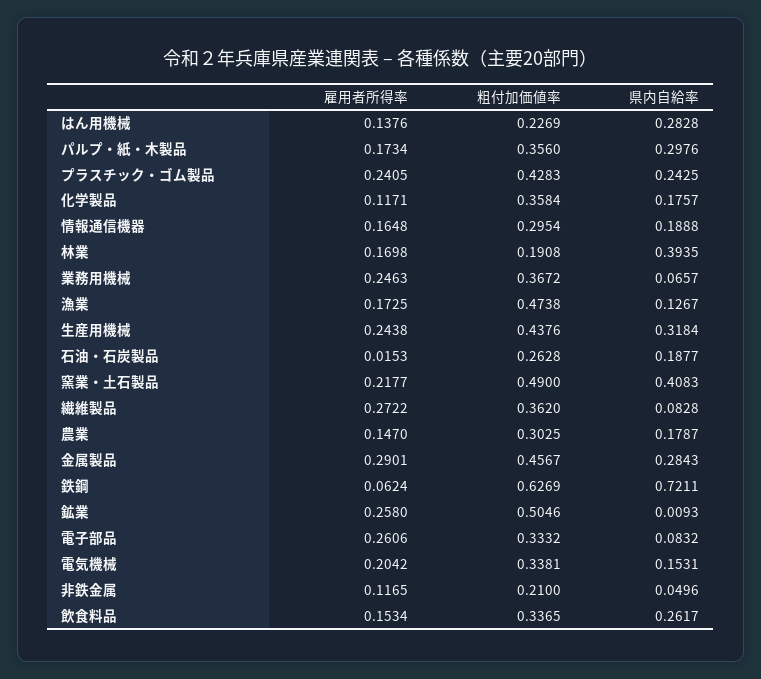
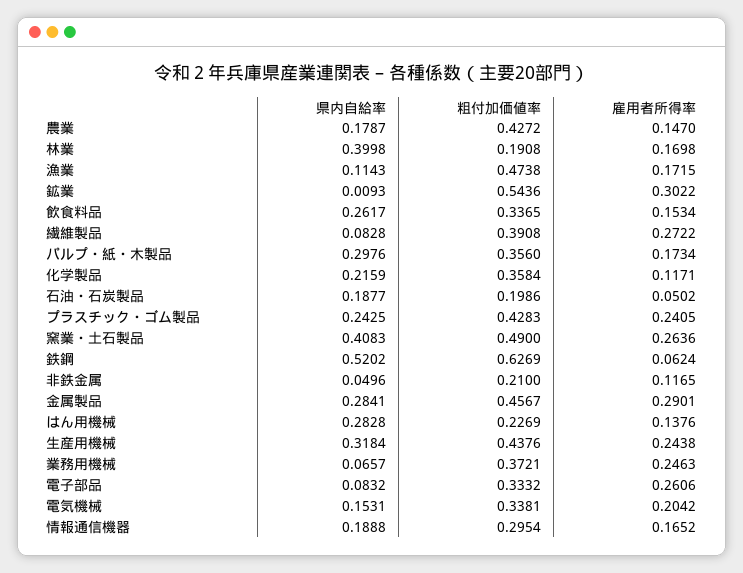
  {
    "雇用者所得率": {
      "はん用機械": 0.1376,
      "パルプ・紙・木製品": 0.1734,
      "プラスチック・ゴム製品": 0.2405,
      "化学製品": 0.1171,
-     "情報通信機器": 0.1648,
+     "情報通信機器": 0.1652,
      "林業": 0.1698,
      "業務用機械": 0.2463,
-     "漁業": 0.1725,
+     "漁業": 0.1715,
      "生産用機械": 0.2438,
-     "石油・石炭製品": 0.0153,
+     "石油・石炭製品": 0.0502,
-     "窯業・土石製品": 0.2177,
+     "窯業・土石製品": 0.2636,
      "繊維製品": 0.2722,
      "農業": 0.147,
      "金属製品": 0.2901,
      "鉄鋼": 0.0624,
-     "鉱業": 0.258,
+     "鉱業": 0.3022,
      "電子部品": 0.2606,
      "電気機械": 0.2042,
      "非鉄金属": 0.1165,
      "飲食料品": 0.1534
    },
    "粗付加価値率": {
      "はん用機械": 0.2269,
      "パルプ・紙・木製品": 0.356,
      "プラスチック・ゴム製品": 0.4283,
      "化学製品": 0.3584,
      "情報通信機器": 0.2954,
      "林業": 0.1908,
-     "業務用機械": 0.3672,
+     "業務用機械": 0.3721,
      "漁業": 0.4738,
      "生産用機械": 0.4376,
-     "石油・石炭製品": 0.2628,
+     "石油・石炭製品": 0.1986,
      "窯業・土石製品": 0.49,
-     "繊維製品": 0.362,
+     "繊維製品": 0.3908,
-     "農業": 0.3025,
+     "農業": 0.4272,
      "金属製品": 0.4567,
      "鉄鋼": 0.6269,
-     "鉱業": 0.5046,
+     "鉱業": 0.5436,
      "電子部品": 0.3332,
      "電気機械": 0.3381,
      "非鉄金属": 0.21,
      "飲食料品": 0.3365
    },
    "県内自給率": {
      "はん用機械": 0.2828,
      "パルプ・紙・木製品": 0.2976,
      "プラスチック・ゴム製品": 0.2425,
-     "化学製品": 0.1757,
+     "化学製品": 0.2159,
      "情報通信機器": 0.1888,
-     "林業": 0.3935,
+     "林業": 0.3998,
      "業務用機械": 0.0657,
-     "漁業": 0.1267,
+     "漁業": 0.1143,
      "生産用機械": 0.3184,
      "石油・石炭製品": 0.1877,
      "窯業・土石製品": 0.4083,
      "繊維製品": 0.0828,
      "農業": 0.1787,
-     "金属製品": 0.2843,
+     "金属製品": 0.2841,
-     "鉄鋼": 0.7211,
+     "鉄鋼": 0.5202,
      "鉱業": 0.0093,
      "電子部品": 0.0832,
      "電気機械": 0.1531,
      "非鉄金属": 0.0496,
      "飲食料品": 0.2617
    }
  }

